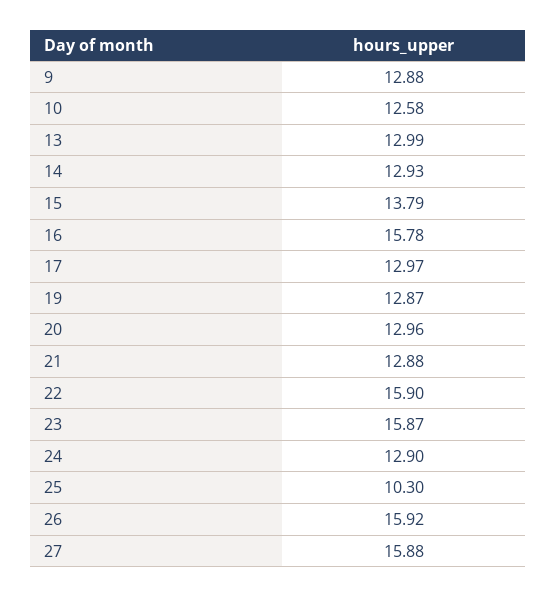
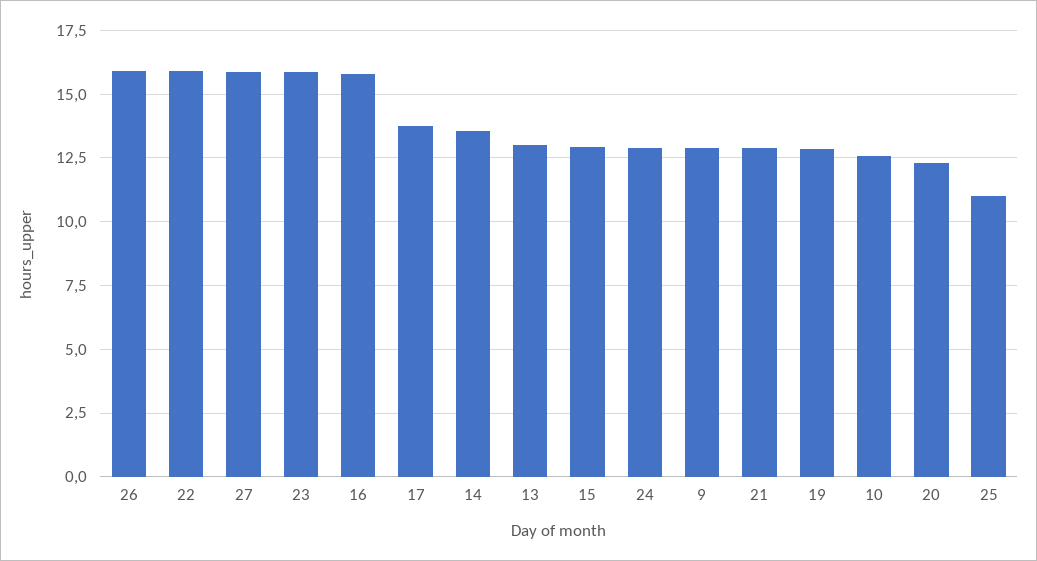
  {
    "9": 12.88,
    "10": 12.58,
    "13": 12.99,
-   "14": 12.93,
+   "14": 13.5,
-   "15": 13.79,
+   "15": 13,
    "16": 15.78,
-   "17": 12.97,
+   "17": 13.75,
    "19": 12.87,
-   "20": 12.96,
+   "20": 12.25,
    "21": 12.88,
    "22": 15.9,
    "23": 15.87,
    "24": 12.9,
-   "25": 10.3,
+   "25": 11,
    "26": 15.92,
    "27": 15.88
  }

